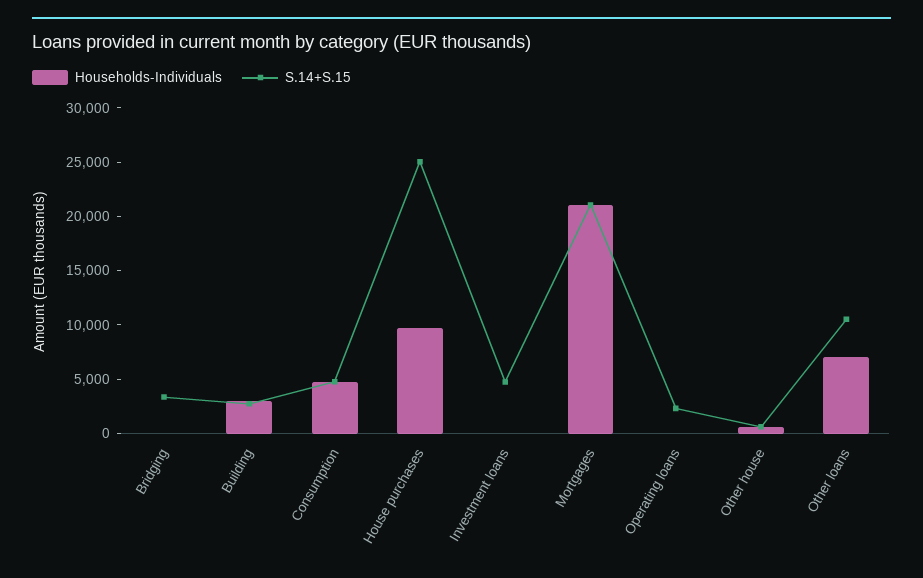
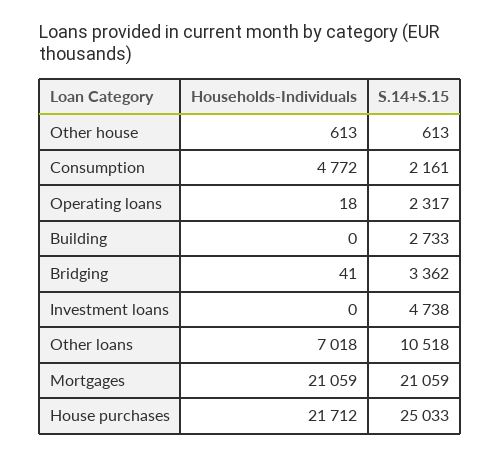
  {
    "Households-Individuals": {
      "Bridging": 41,
-     "Building": 3000,
+     "Building": 0,
      "Consumption": 4772,
-     "House purchases": 10000,
+     "House purchases": 21712,
      "Investment loans": 0,
      "Mortgages": 21059,
      "Operating loans": 18,
      "Other house": 613,
      "Other loans": 7018
    },
    "S.14+S.15": {
      "Bridging": 3362,
      "Building": 2733,
-     "Consumption": 5000,
+     "Consumption": 2161,
      "House purchases": 25033,
      "Investment loans": 4738,
      "Mortgages": 21059,
      "Operating loans": 2317,
      "Other house": 613,
      "Other loans": 10518
    }
  }

